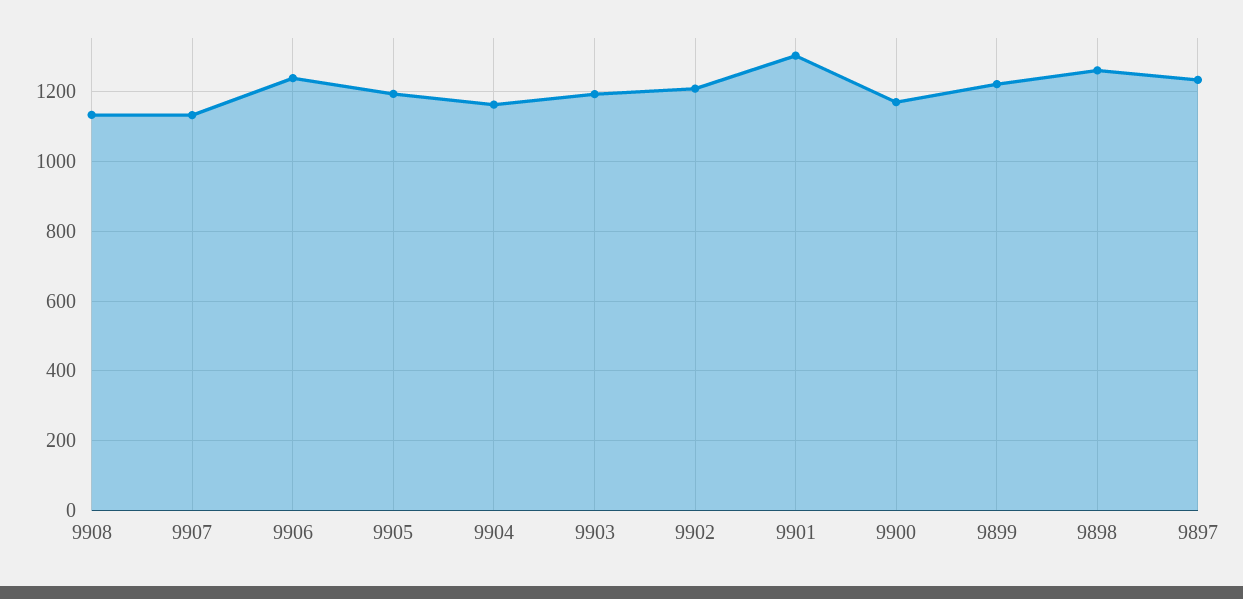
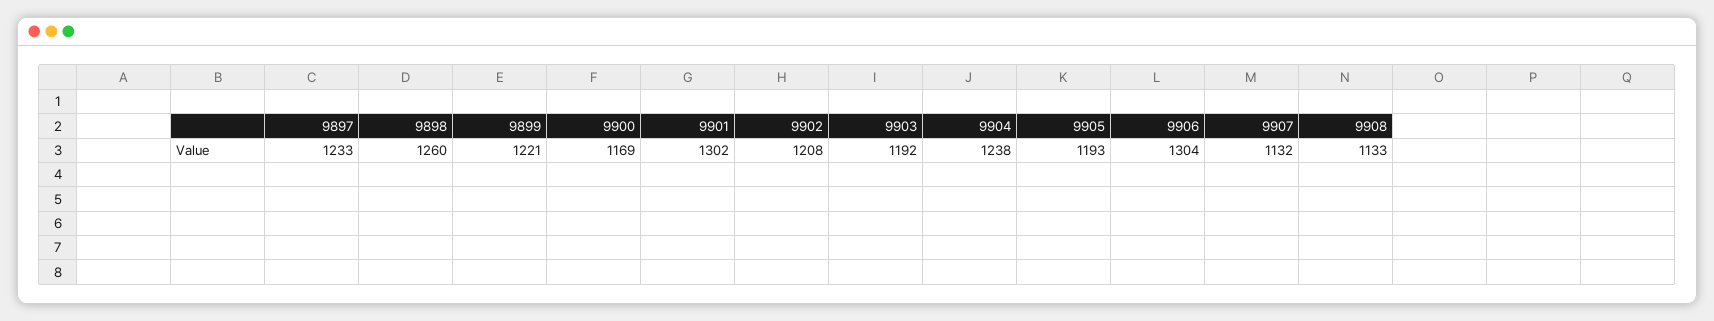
  {
    "9908": 1133,
    "9907": 1132,
-   "9906": 1240,
+   "9906": 1304,
    "9905": 1193,
-   "9904": 1160,
+   "9904": 1238,
    "9903": 1192,
    "9902": 1208,
    "9901": 1302,
    "9900": 1169,
    "9899": 1221,
    "9898": 1260,
    "9897": 1233
  }

